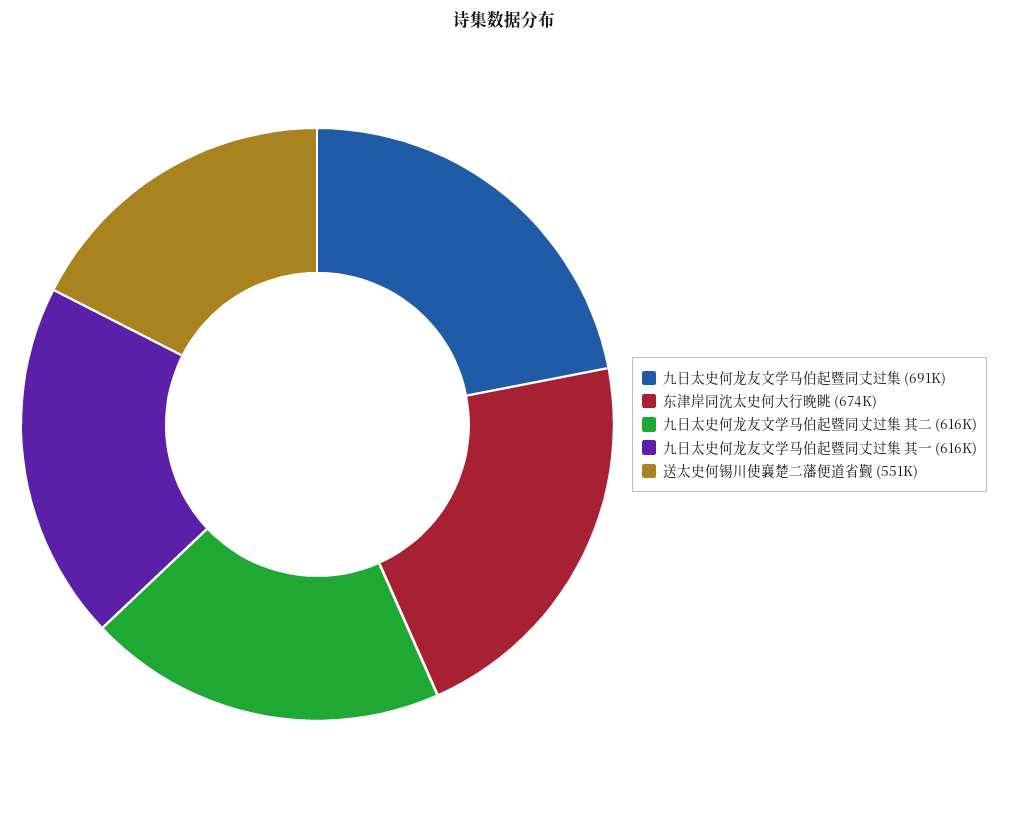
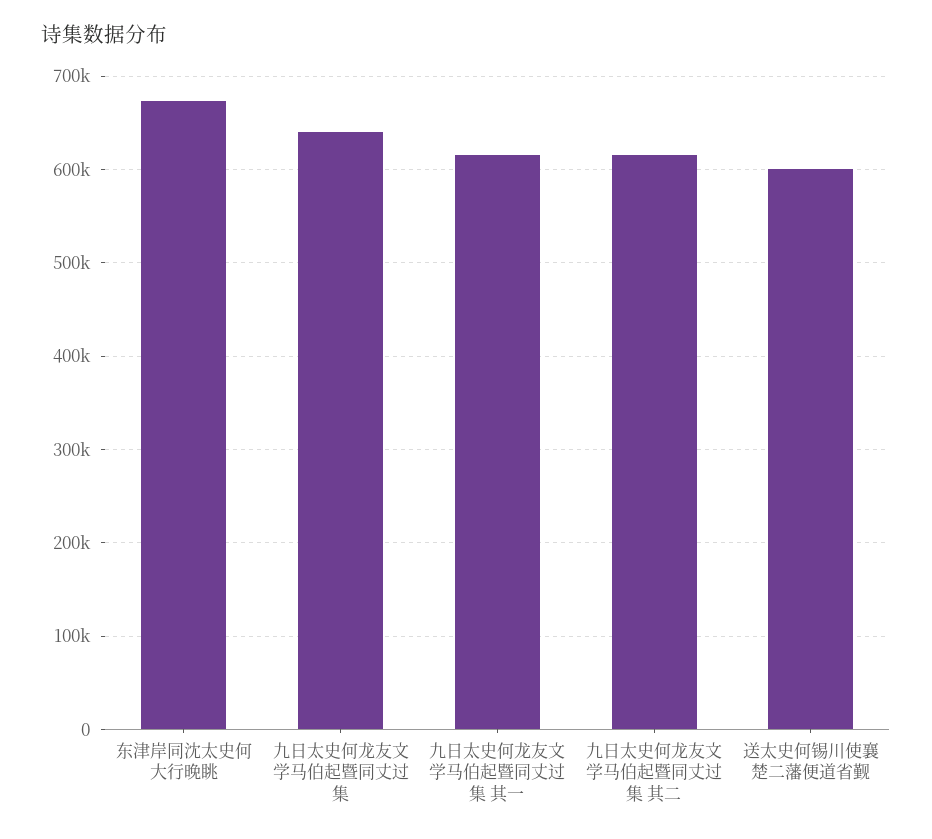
  {
-   "九日太史何龙友文学马伯起暨同丈过集": 691000,
+   "九日太史何龙友文学马伯起暨同丈过集": 640000,
    "东津岸同沈太史何大行晚眺": 674000,
    "九日太史何龙友文学马伯起暨同丈过集 其二": 616000,
    "九日太史何龙友文学马伯起暨同丈过集 其一": 616000,
-   "送太史何锡川使襄楚二藩便道省觐": 551000
+   "送太史何锡川使襄楚二藩便道省觐": 600000
  }

